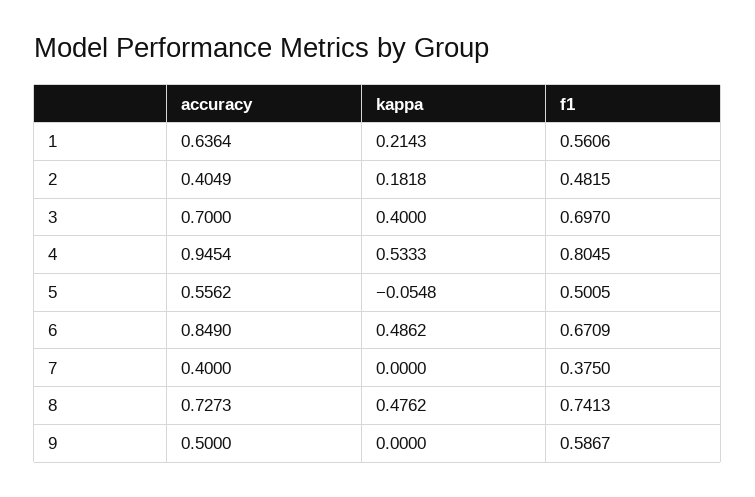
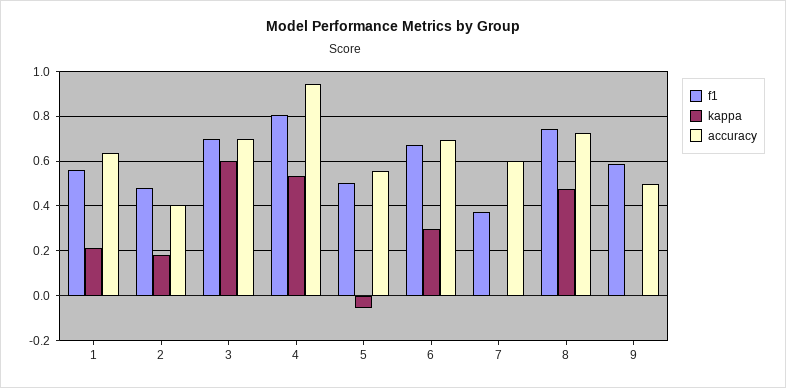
  {
    "accuracy": {
      "1": 0.6364,
      "2": 0.4049,
      "3": 0.7,
      "4": 0.9454,
      "5": 0.5562,
-     "6": 0.849,
+     "6": 0.7,
-     "7": 0.4,
+     "7": 0.6,
      "8": 0.7273,
      "9": 0.5
    },
    "kappa": {
      "1": 0.2143,
      "2": 0.1818,
-     "3": 0.4,
+     "3": 0.6,
      "4": 0.5333,
      "5": -0.0548,
-     "6": 0.4862,
+     "6": 0.3,
      "7": 0,
      "8": 0.4762,
      "9": 0
    },
    "f1": {
      "1": 0.5606,
      "2": 0.4815,
      "3": 0.697,
      "4": 0.8045,
      "5": 0.5005,
      "6": 0.6709,
      "7": 0.375,
      "8": 0.7413,
      "9": 0.5867
    }
  }

